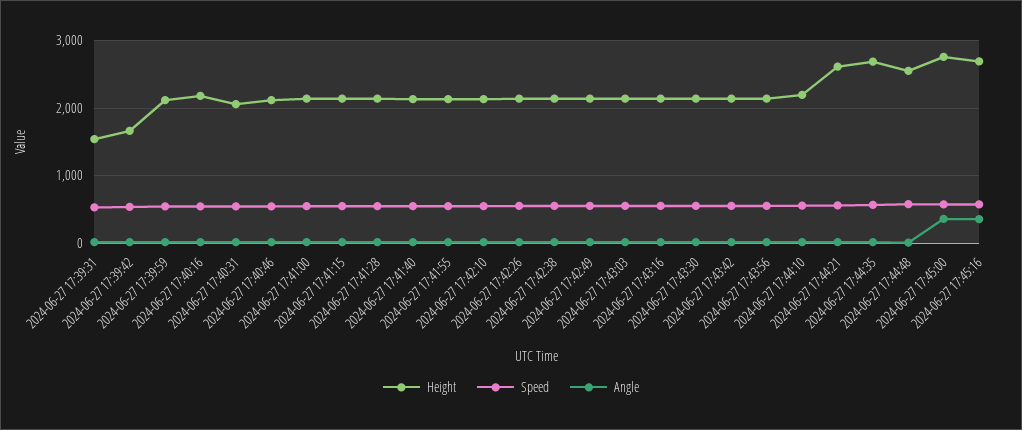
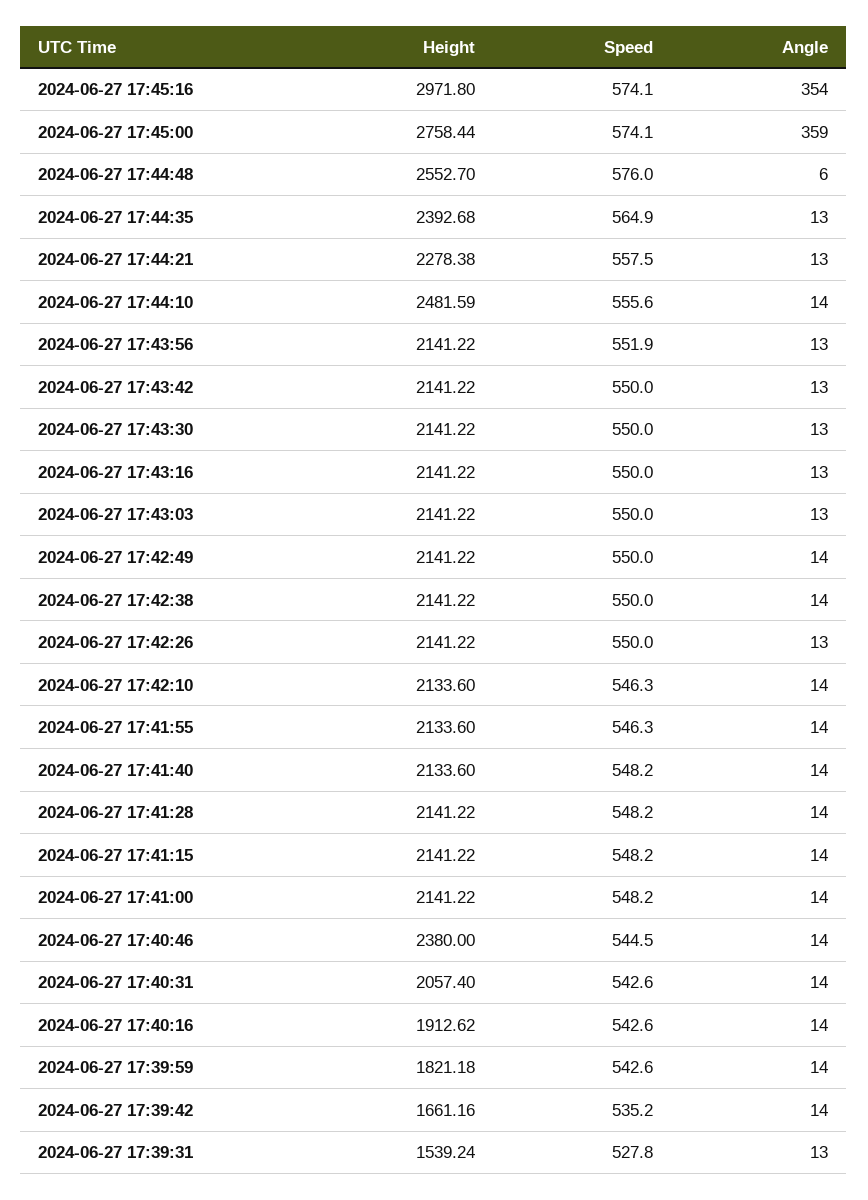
  {
    "Height": {
      "2024-06-27 17:39:31": 1539.24,
      "2024-06-27 17:39:42": 1661.16,
-     "2024-06-27 17:39:59": 2100,
+     "2024-06-27 17:39:59": 1821.18,
-     "2024-06-27 17:40:16": 2200,
+     "2024-06-27 17:40:16": 1912.62,
      "2024-06-27 17:40:31": 2057.4,
-     "2024-06-27 17:40:46": 2100,
+     "2024-06-27 17:40:46": 2380,
      "2024-06-27 17:41:00": 2141.22,
      "2024-06-27 17:41:15": 2141.22,
      "2024-06-27 17:41:28": 2141.22,
      "2024-06-27 17:41:40": 2133.6,
      "2024-06-27 17:41:55": 2133.6,
      "2024-06-27 17:42:10": 2133.6,
      "2024-06-27 17:42:26": 2141.22,
      "2024-06-27 17:42:38": 2141.22,
      "2024-06-27 17:42:49": 2141.22,
      "2024-06-27 17:43:03": 2141.22,
      "2024-06-27 17:43:16": 2141.22,
      "2024-06-27 17:43:30": 2141.22,
      "2024-06-27 17:43:42": 2141.22,
      "2024-06-27 17:43:56": 2141.22,
-     "2024-06-27 17:44:10": 2200,
+     "2024-06-27 17:44:10": 2481.59,
-     "2024-06-27 17:44:21": 2600,
+     "2024-06-27 17:44:21": 2278.38,
-     "2024-06-27 17:44:35": 2700,
+     "2024-06-27 17:44:35": 2392.68,
      "2024-06-27 17:44:48": 2552.7,
      "2024-06-27 17:45:00": 2758.44,
-     "2024-06-27 17:45:16": 2700
+     "2024-06-27 17:45:16": 2971.8
    },
    "Speed": {
      "2024-06-27 17:39:31": 527.8,
      "2024-06-27 17:39:42": 535.2,
      "2024-06-27 17:39:59": 542.6,
      "2024-06-27 17:40:16": 542.6,
      "2024-06-27 17:40:31": 542.6,
      "2024-06-27 17:40:46": 544.5,
      "2024-06-27 17:41:00": 548.2,
      "2024-06-27 17:41:15": 548.2,
      "2024-06-27 17:41:28": 548.2,
      "2024-06-27 17:41:40": 548.2,
      "2024-06-27 17:41:55": 546.3,
      "2024-06-27 17:42:10": 546.3,
      "2024-06-27 17:42:26": 550,
      "2024-06-27 17:42:38": 550,
      "2024-06-27 17:42:49": 550,
      "2024-06-27 17:43:03": 550,
      "2024-06-27 17:43:16": 550,
      "2024-06-27 17:43:30": 550,
      "2024-06-27 17:43:42": 550,
      "2024-06-27 17:43:56": 551.9,
      "2024-06-27 17:44:10": 555.6,
      "2024-06-27 17:44:21": 557.5,
      "2024-06-27 17:44:35": 564.9,
      "2024-06-27 17:44:48": 576,
      "2024-06-27 17:45:00": 574.1,
      "2024-06-27 17:45:16": 574.1
    },
    "Angle": {
      "2024-06-27 17:39:31": 13,
      "2024-06-27 17:39:42": 14,
      "2024-06-27 17:39:59": 14,
      "2024-06-27 17:40:16": 14,
      "2024-06-27 17:40:31": 14,
      "2024-06-27 17:40:46": 14,
      "2024-06-27 17:41:00": 14,
      "2024-06-27 17:41:15": 14,
      "2024-06-27 17:41:28": 14,
      "2024-06-27 17:41:40": 14,
      "2024-06-27 17:41:55": 14,
      "2024-06-27 17:42:10": 14,
      "2024-06-27 17:42:26": 13,
      "2024-06-27 17:42:38": 14,
      "2024-06-27 17:42:49": 14,
      "2024-06-27 17:43:03": 13,
      "2024-06-27 17:43:16": 13,
      "2024-06-27 17:43:30": 13,
      "2024-06-27 17:43:42": 13,
      "2024-06-27 17:43:56": 13,
      "2024-06-27 17:44:10": 14,
      "2024-06-27 17:44:21": 13,
      "2024-06-27 17:44:35": 13,
      "2024-06-27 17:44:48": 6,
      "2024-06-27 17:45:00": 359,
      "2024-06-27 17:45:16": 354
    }
  }

